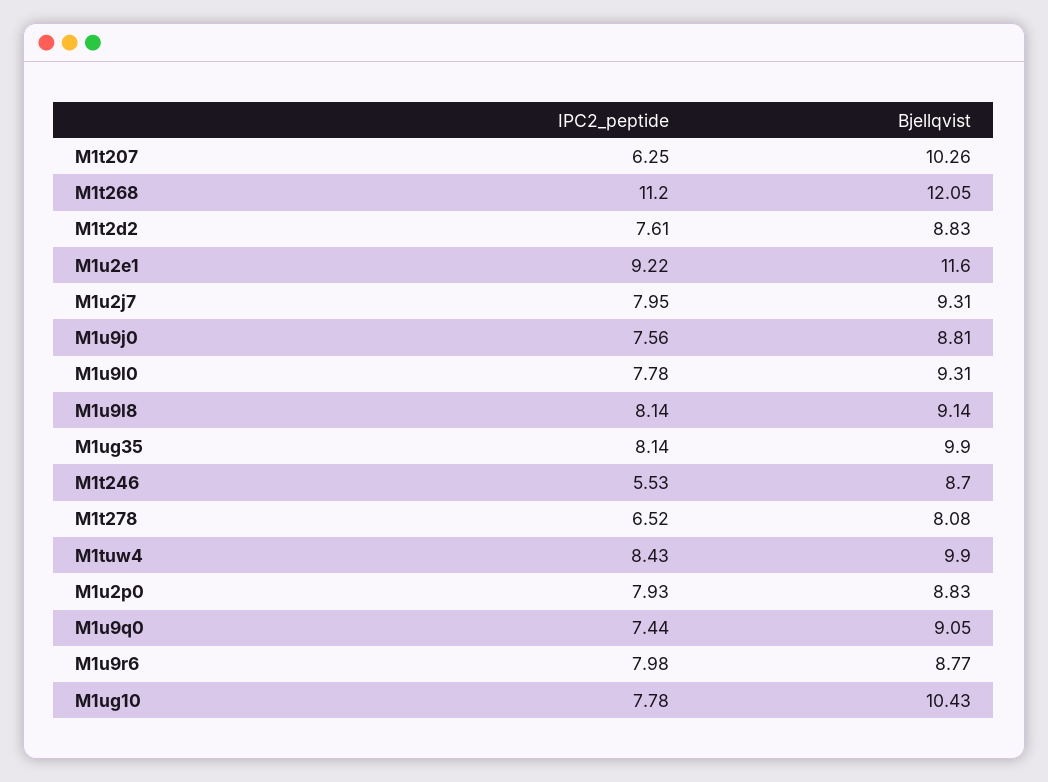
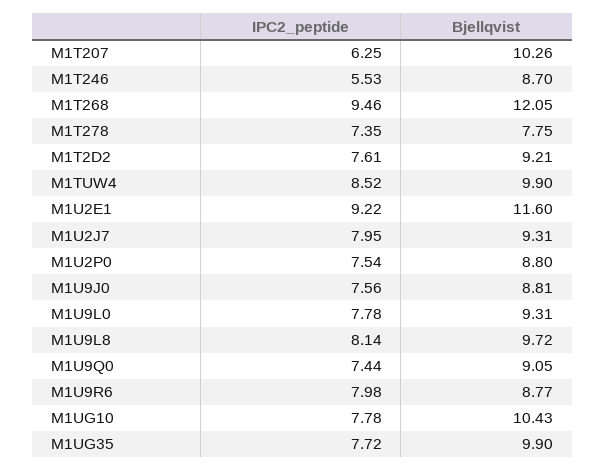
  {
    "IPC2_peptide": {
      "M1t207": 6.25,
-     "M1t268": 11.2,
+     "M1t268": 9.46,
      "M1t2d2": 7.61,
      "M1u2e1": 9.22,
      "M1u2j7": 7.95,
      "M1u9j0": 7.56,
      "M1u9l0": 7.78,
      "M1u9l8": 8.14,
-     "M1ug35": 8.14,
+     "M1ug35": 7.72,
      "M1t246": 5.53,
-     "M1t278": 6.52,
+     "M1t278": 7.35,
-     "M1tuw4": 8.43,
+     "M1tuw4": 8.52,
-     "M1u2p0": 7.93,
+     "M1u2p0": 7.54,
      "M1u9q0": 7.44,
      "M1u9r6": 7.98,
      "M1ug10": 7.78
    },
    "Bjellqvist": {
      "M1t207": 10.26,
      "M1t268": 12.05,
-     "M1t2d2": 8.83,
+     "M1t2d2": 9.21,
      "M1u2e1": 11.6,
      "M1u2j7": 9.31,
      "M1u9j0": 8.81,
      "M1u9l0": 9.31,
-     "M1u9l8": 9.14,
+     "M1u9l8": 9.72,
      "M1ug35": 9.9,
      "M1t246": 8.7,
-     "M1t278": 8.08,
+     "M1t278": 7.75,
      "M1tuw4": 9.9,
-     "M1u2p0": 8.83,
+     "M1u2p0": 8.8,
      "M1u9q0": 9.05,
      "M1u9r6": 8.77,
      "M1ug10": 10.43
    }
  }

